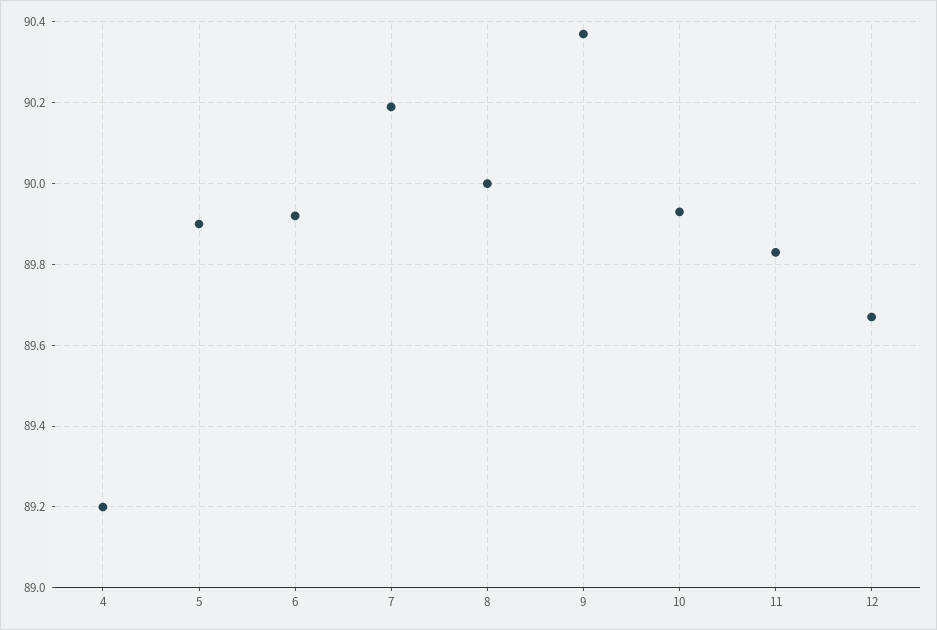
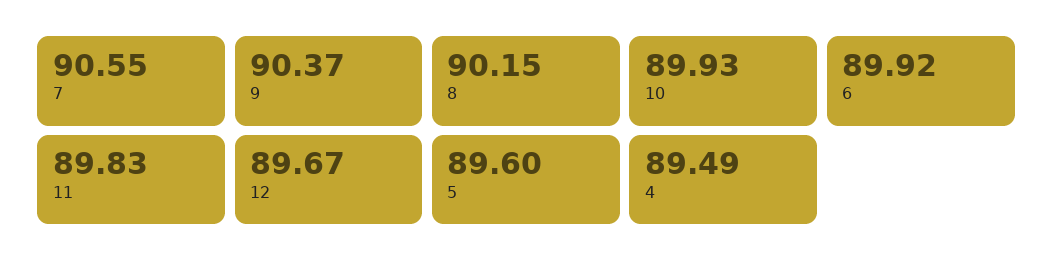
  {
-   "4": 89.2,
+   "4": 89.49,
-   "5": 89.9,
+   "5": 89.6,
    "6": 89.92,
-   "7": 90.2,
+   "7": 90.55,
-   "8": 90,
+   "8": 90.15,
    "9": 90.37,
    "10": 89.93,
    "11": 89.83,
    "12": 89.67
  }

